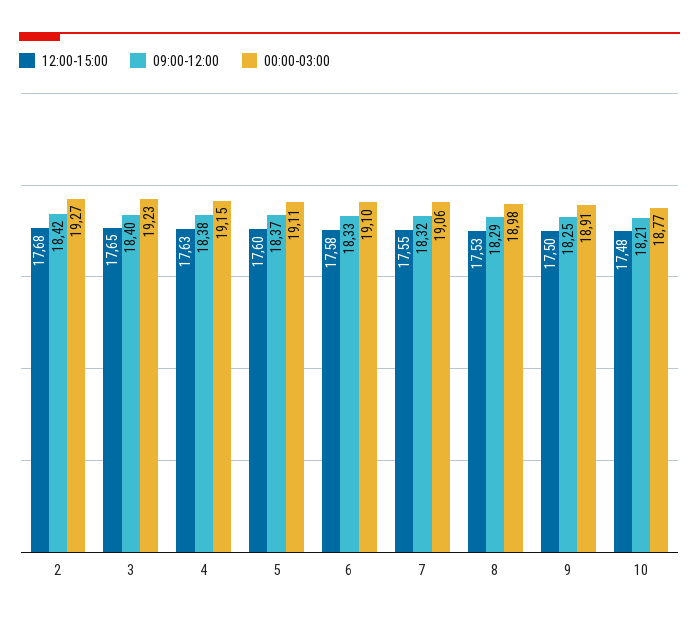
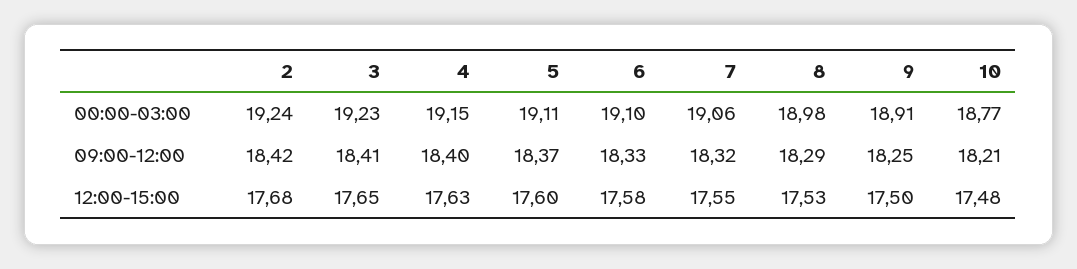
  {
    "12:00-15:00": {
      "2": 17.68,
      "3": 17.65,
      "4": 17.63,
      "5": 17.6,
      "6": 17.58,
      "7": 17.55,
      "8": 17.53,
      "9": 17.5,
      "10": 17.48
    },
    "09:00-12:00": {
      "2": 18.42,
-     "3": 18.4,
+     "3": 18.41,
-     "4": 18.38,
+     "4": 18.4,
      "5": 18.37,
      "6": 18.33,
      "7": 18.32,
      "8": 18.29,
      "9": 18.25,
      "10": 18.21
    },
    "00:00-03:00": {
-     "2": 19.27,
+     "2": 19.24,
      "3": 19.23,
      "4": 19.15,
      "5": 19.11,
      "6": 19.1,
      "7": 19.06,
      "8": 18.98,
      "9": 18.91,
      "10": 18.77
    }
  }

